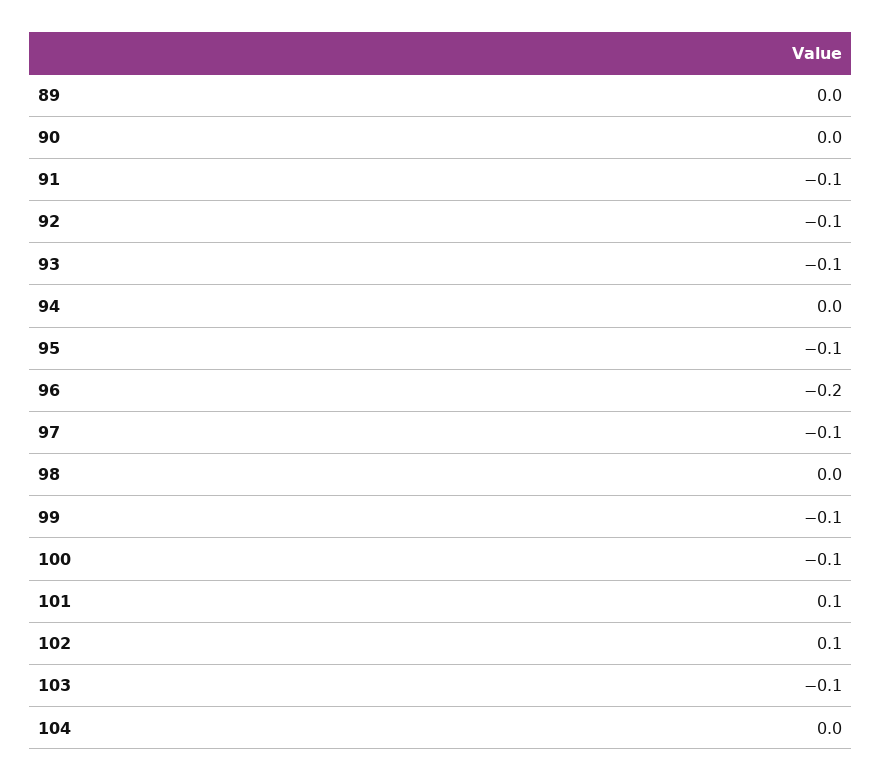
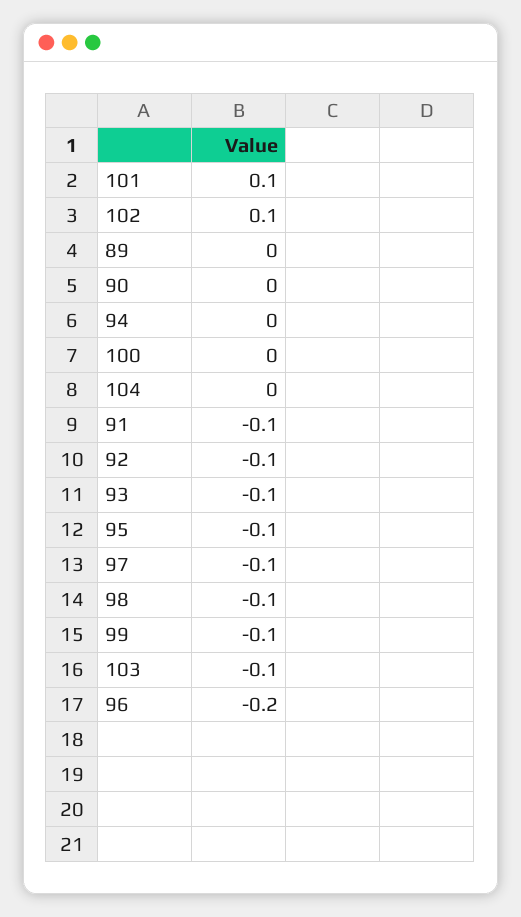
  {
    "89": 0,
    "90": 0,
    "91": -0.1,
    "92": -0.1,
    "93": -0.1,
    "94": 0,
    "95": -0.1,
    "96": -0.2,
    "97": -0.1,
-   "98": 0,
+   "98": -0.1,
    "99": -0.1,
-   "100": -0.1,
+   "100": 0,
    "101": 0.1,
    "102": 0.1,
    "103": -0.1,
    "104": 0
  }

